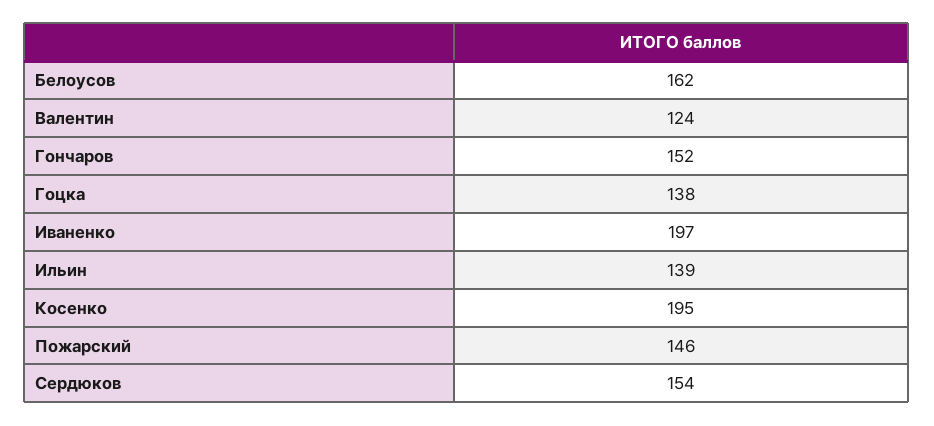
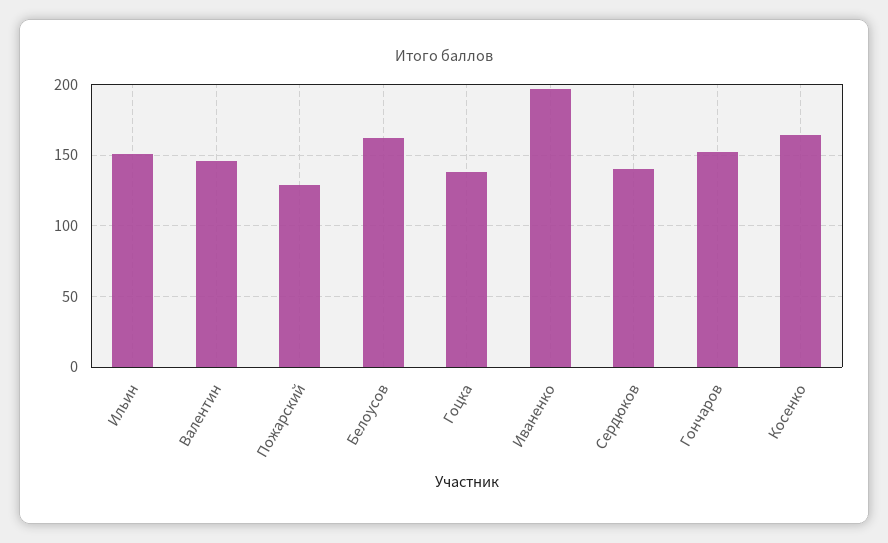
  {
    "Белоусов": 162,
-   "Валентин": 124,
+   "Валентин": 145,
    "Гончаров": 152,
    "Гоцка": 138,
    "Иваненко": 197,
-   "Ильин": 139,
+   "Ильин": 150,
-   "Косенко": 195,
+   "Косенко": 165,
-   "Пожарский": 146,
+   "Пожарский": 130,
-   "Сердюков": 154
+   "Сердюков": 140
  }

